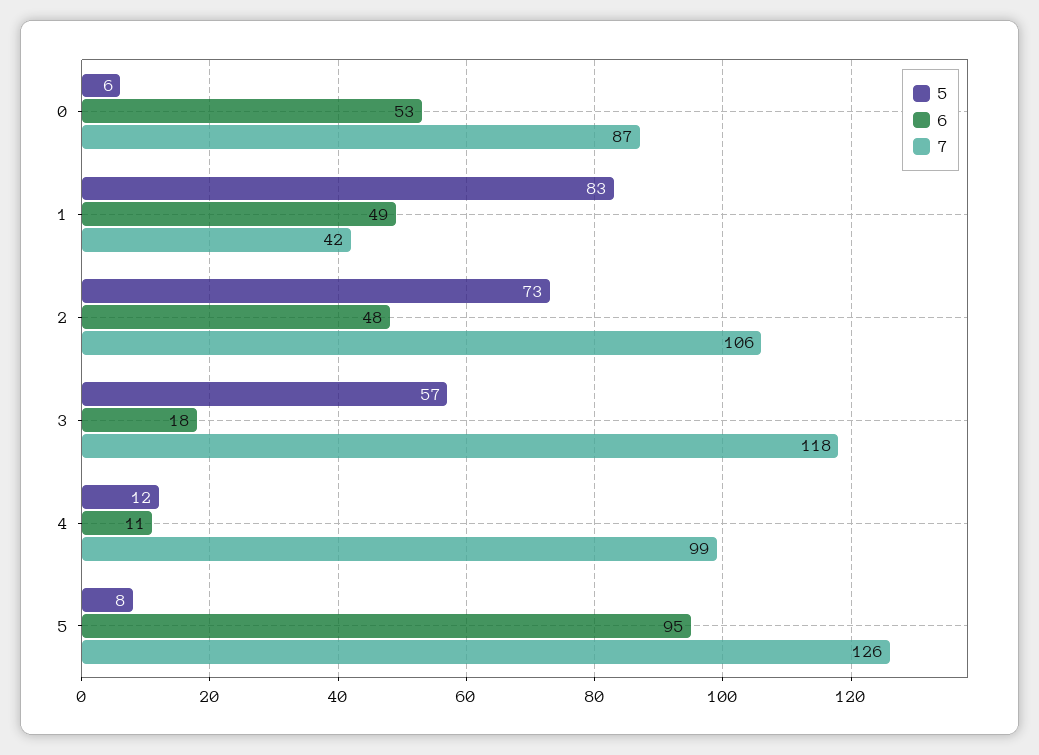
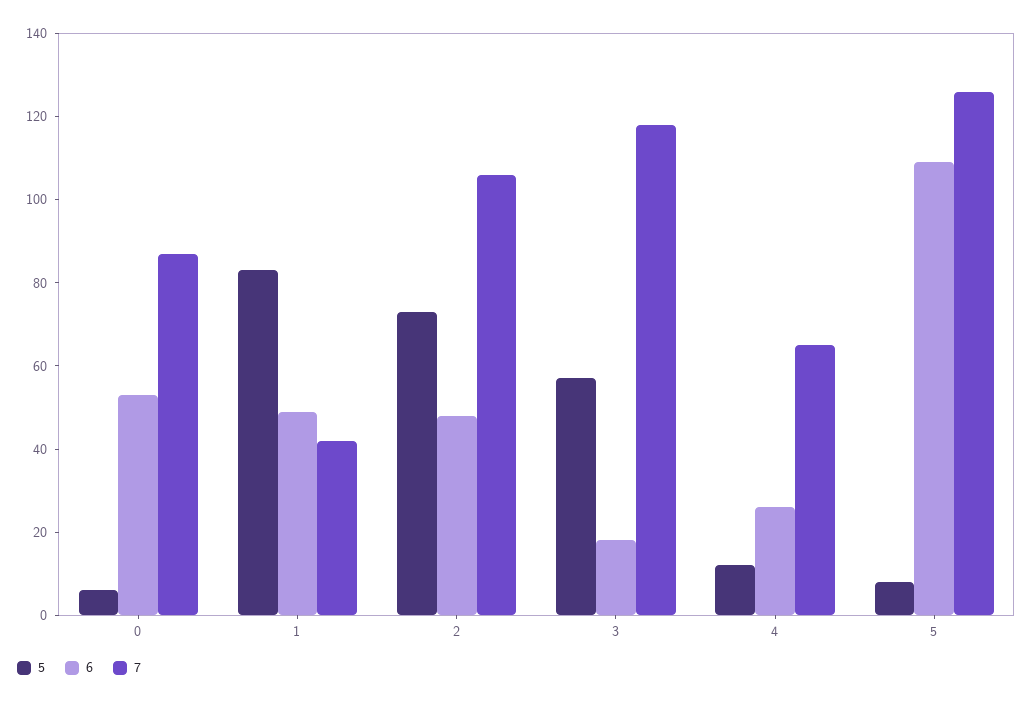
  {
    "5": {
      "0": 6,
      "1": 83,
      "2": 73,
      "3": 57,
      "4": 12,
      "5": 8
    },
    "6": {
      "0": 53,
      "1": 49,
      "2": 48,
      "3": 18,
-     "4": 11,
+     "4": 25,
-     "5": 95
+     "5": 110
    },
    "7": {
      "0": 87,
      "1": 42,
      "2": 106,
      "3": 118,
-     "4": 99,
+     "4": 65,
      "5": 126
    }
  }

